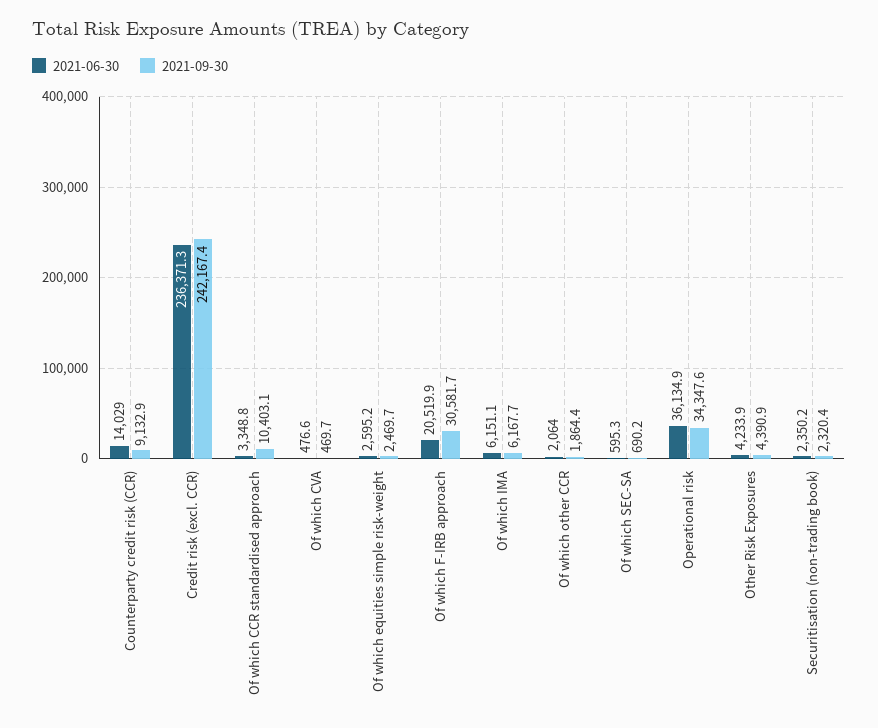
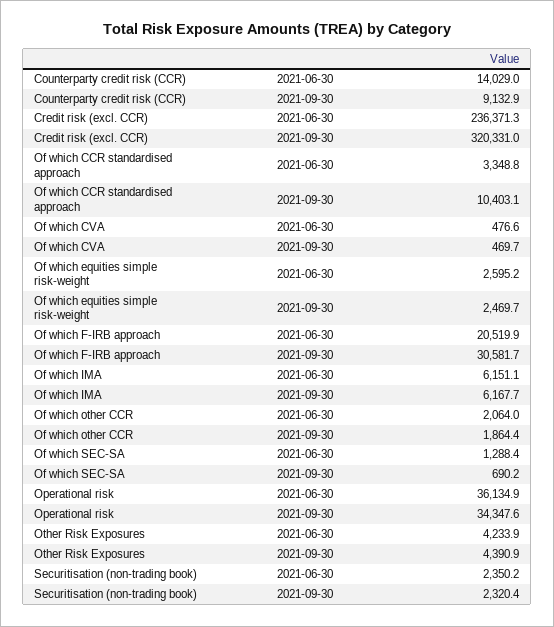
  {
    "2021-06-30": {
      "Counterparty credit risk (CCR)": 14029,
      "Credit risk (excl. CCR)": 236371.3,
      "Of which CCR standardised approach": 3348.8,
      "Of which CVA": 476.6,
      "Of which equities simple risk-weight": 2595.2,
      "Of which F-IRB approach": 20519.9,
      "Of which IMA": 6151.1,
      "Of which other CCR": 2064,
-     "Of which SEC-SA": 595.3,
+     "Of which SEC-SA": 1288.4,
      "Operational risk": 36134.9,
      "Other Risk Exposures": 4233.9,
      "Securitisation (non-trading book)": 2350.2
    },
    "2021-09-30": {
      "Counterparty credit risk (CCR)": 9132.9,
-     "Credit risk (excl. CCR)": 242167.4,
+     "Credit risk (excl. CCR)": 320331,
      "Of which CCR standardised approach": 10403.1,
      "Of which CVA": 469.7,
      "Of which equities simple risk-weight": 2469.7,
      "Of which F-IRB approach": 30581.7,
      "Of which IMA": 6167.7,
      "Of which other CCR": 1864.4,
      "Of which SEC-SA": 690.2,
      "Operational risk": 34347.6,
      "Other Risk Exposures": 4390.9,
      "Securitisation (non-trading book)": 2320.4
    }
  }

